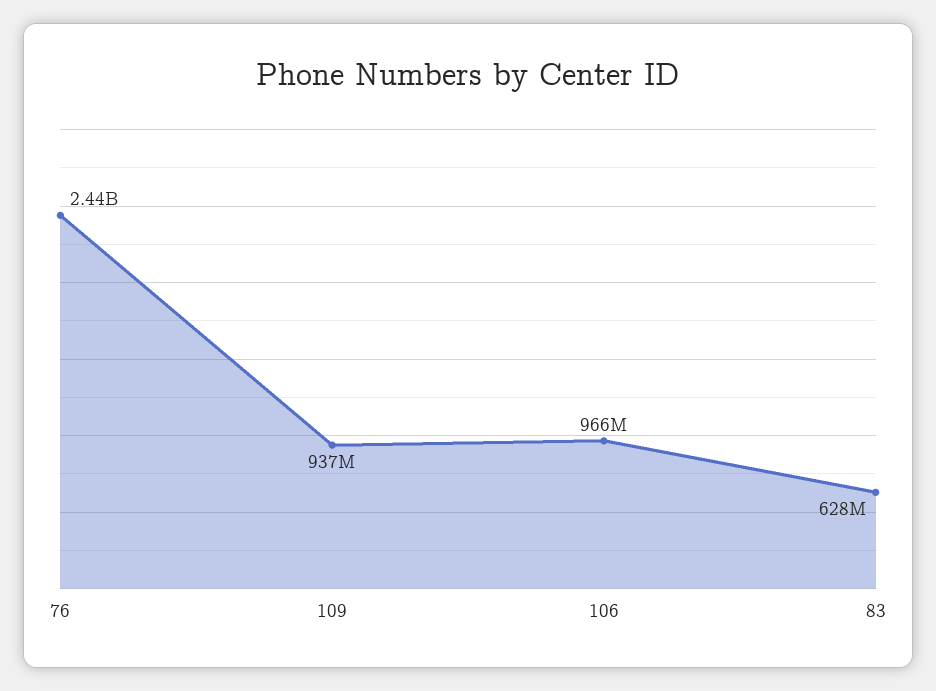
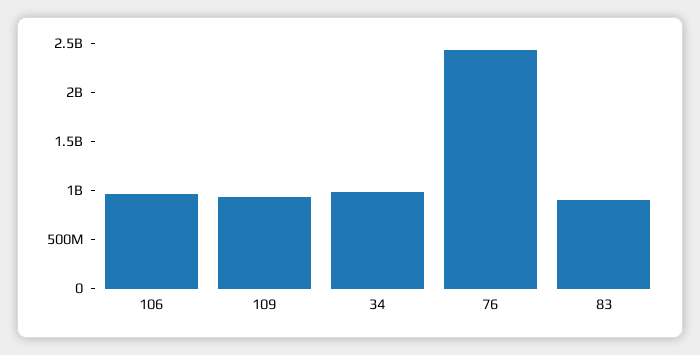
  {
    "76": 2440000000,
    "109": 937000000,
    "106": 966000000,
-   "83": 628000000
+   "83": 900000000,
+   "34": 1000000000
  }

